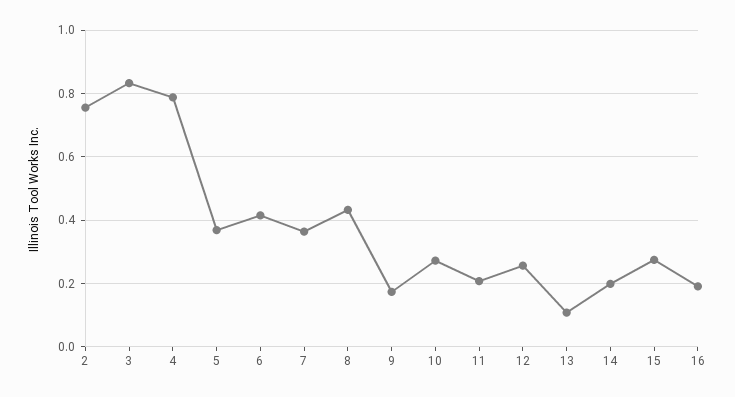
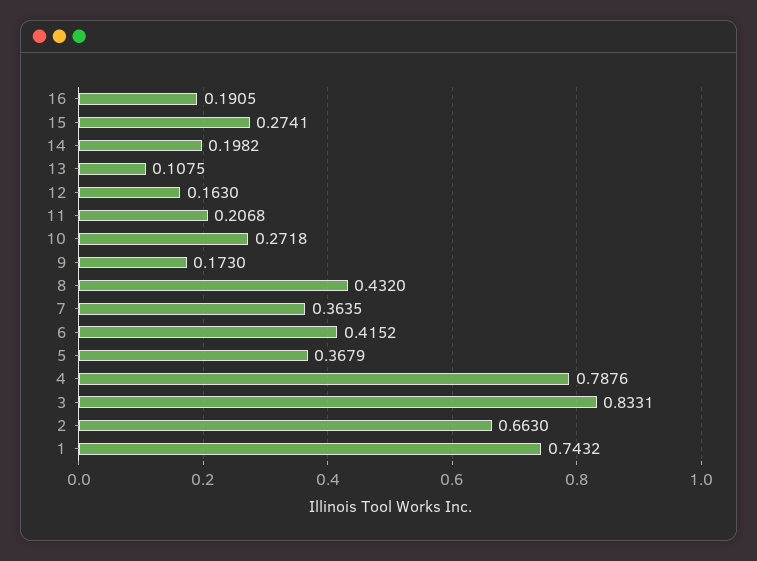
  {
-   "2": 0.76,
+   "2": 0.663,
    "3": 0.8331,
    "4": 0.7876,
    "5": 0.3679,
    "6": 0.4152,
    "7": 0.3635,
    "8": 0.432,
    "9": 0.173,
    "10": 0.2718,
    "11": 0.2068,
-   "12": 0.26,
+   "12": 0.163,
    "13": 0.1075,
    "14": 0.1982,
    "15": 0.2741,
-   "16": 0.1905
+   "16": 0.1905,
+   "1": 0.7432
  }

